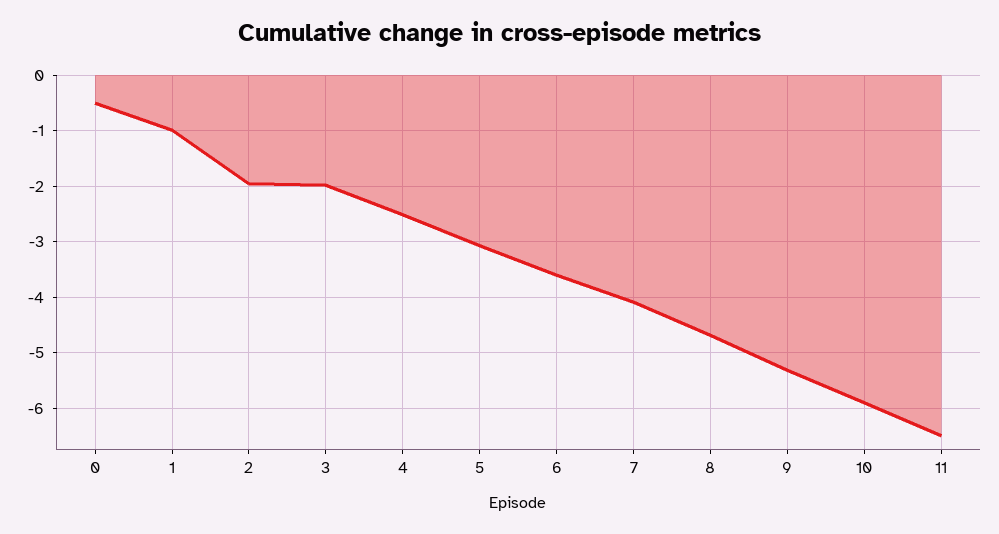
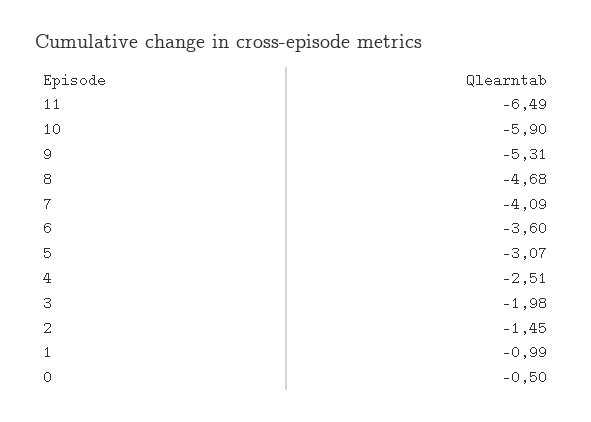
  {
    "0": -0.5,
    "1": -0.99,
-   "2": -2,
+   "2": -1.45,
    "3": -1.98,
    "4": -2.51,
    "5": -3.07,
    "6": -3.6,
    "7": -4.09,
    "8": -4.68,
    "9": -5.31,
    "10": -5.9,
    "11": -6.49
  }

